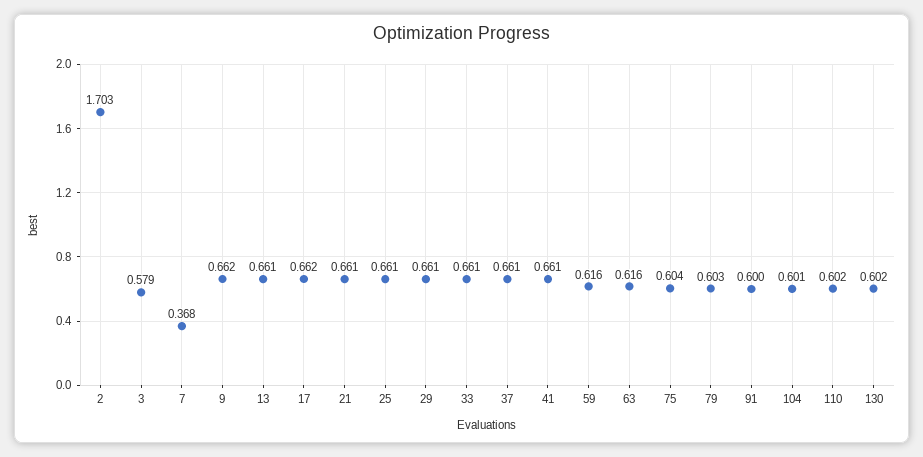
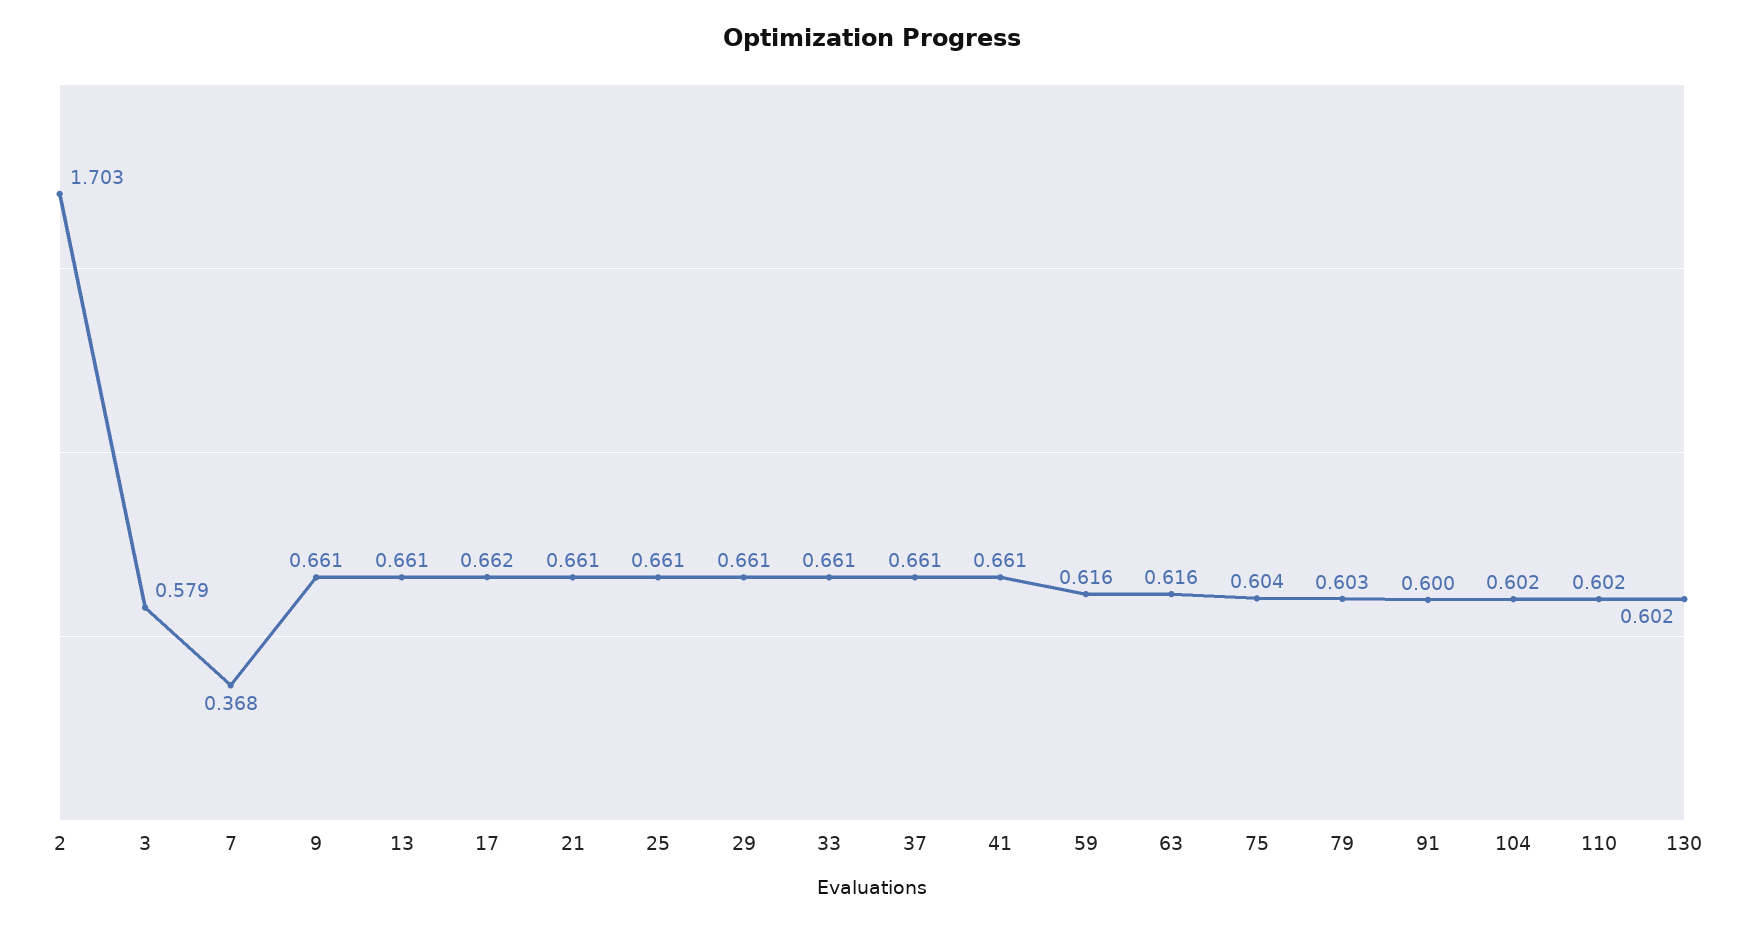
  {
    "2": 1.703,
    "3": 0.579,
    "7": 0.368,
-   "9": 0.662,
+   "9": 0.661,
    "13": 0.661,
    "17": 0.662,
    "21": 0.661,
    "25": 0.661,
    "29": 0.661,
    "33": 0.661,
    "37": 0.661,
    "41": 0.661,
    "59": 0.616,
    "63": 0.616,
    "75": 0.604,
    "79": 0.603,
    "91": 0.6,
-   "104": 0.601,
+   "104": 0.602,
    "110": 0.602,
    "130": 0.602
  }

